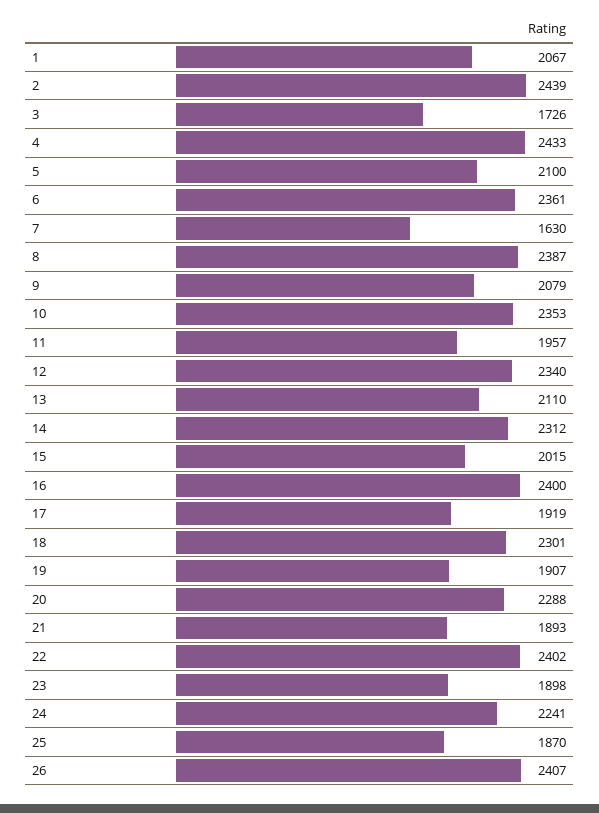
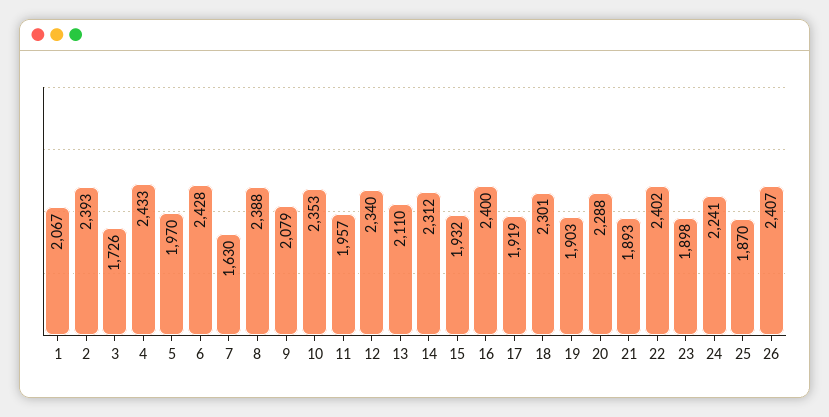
  {
    "1": 2067,
-   "2": 2439,
+   "2": 2393,
    "3": 1726,
    "4": 2433,
-   "5": 2100,
+   "5": 1970,
-   "6": 2361,
+   "6": 2428,
    "7": 1630,
-   "8": 2387,
+   "8": 2388,
    "9": 2079,
    "10": 2353,
    "11": 1957,
    "12": 2340,
    "13": 2110,
    "14": 2312,
-   "15": 2015,
+   "15": 1932,
    "16": 2400,
    "17": 1919,
    "18": 2301,
-   "19": 1907,
+   "19": 1903,
    "20": 2288,
    "21": 1893,
    "22": 2402,
    "23": 1898,
    "24": 2241,
    "25": 1870,
    "26": 2407
  }

